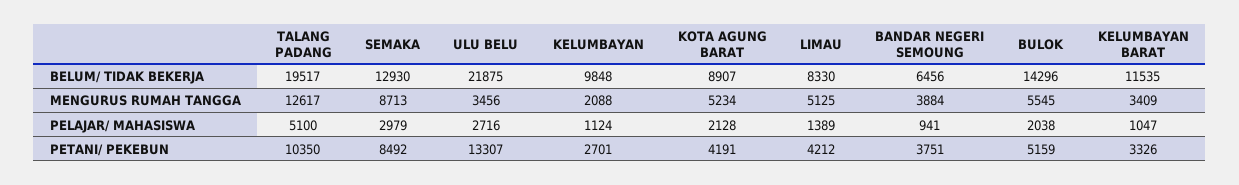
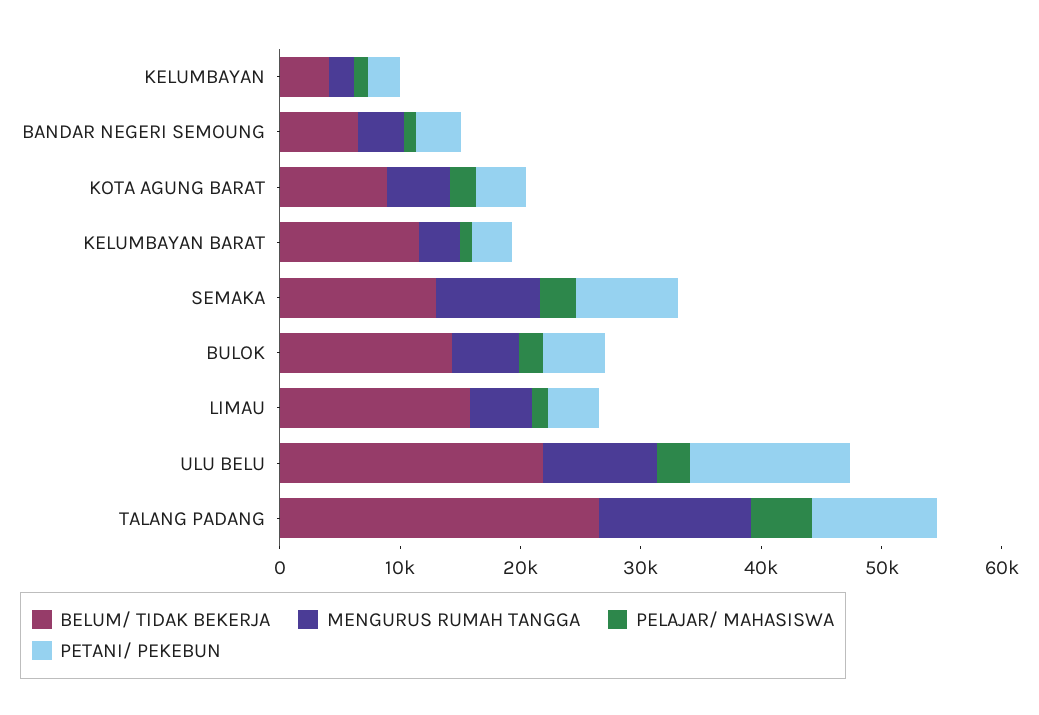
  {
    "BELUM/ TIDAK BEKERJA": {
-     "TALANG PADANG": 19517,
+     "TALANG PADANG": 26000,
      "SEMAKA": 12930,
      "ULU BELU": 21875,
-     "KELUMBAYAN": 9848,
+     "KELUMBAYAN": 4000,
      "KOTA AGUNG BARAT": 8907,
-     "LIMAU": 8330,
+     "LIMAU": 16000,
      "BANDAR NEGERI SEMOUNG": 6456,
      "BULOK": 14296,
      "KELUMBAYAN BARAT": 11535
    },
    "MENGURUS RUMAH TANGGA": {
      "TALANG PADANG": 12617,
      "SEMAKA": 8713,
-     "ULU BELU": 3456,
+     "ULU BELU": 10000,
      "KELUMBAYAN": 2088,
      "KOTA AGUNG BARAT": 5234,
      "LIMAU": 5125,
      "BANDAR NEGERI SEMOUNG": 3884,
      "BULOK": 5545,
      "KELUMBAYAN BARAT": 3409
    },
    "PELAJAR/ MAHASISWA": {
      "TALANG PADANG": 5100,
      "SEMAKA": 2979,
      "ULU BELU": 2716,
      "KELUMBAYAN": 1124,
      "KOTA AGUNG BARAT": 2128,
      "LIMAU": 1389,
      "BANDAR NEGERI SEMOUNG": 941,
      "BULOK": 2038,
      "KELUMBAYAN BARAT": 1047
    },
    "PETANI/ PEKEBUN": {
      "TALANG PADANG": 10350,
      "SEMAKA": 8492,
      "ULU BELU": 13307,
      "KELUMBAYAN": 2701,
      "KOTA AGUNG BARAT": 4191,
      "LIMAU": 4212,
      "BANDAR NEGERI SEMOUNG": 3751,
      "BULOK": 5159,
      "KELUMBAYAN BARAT": 3326
    }
  }

